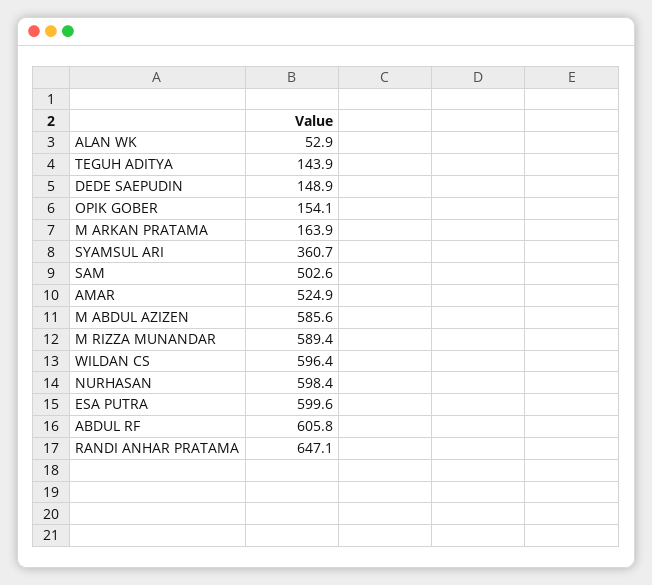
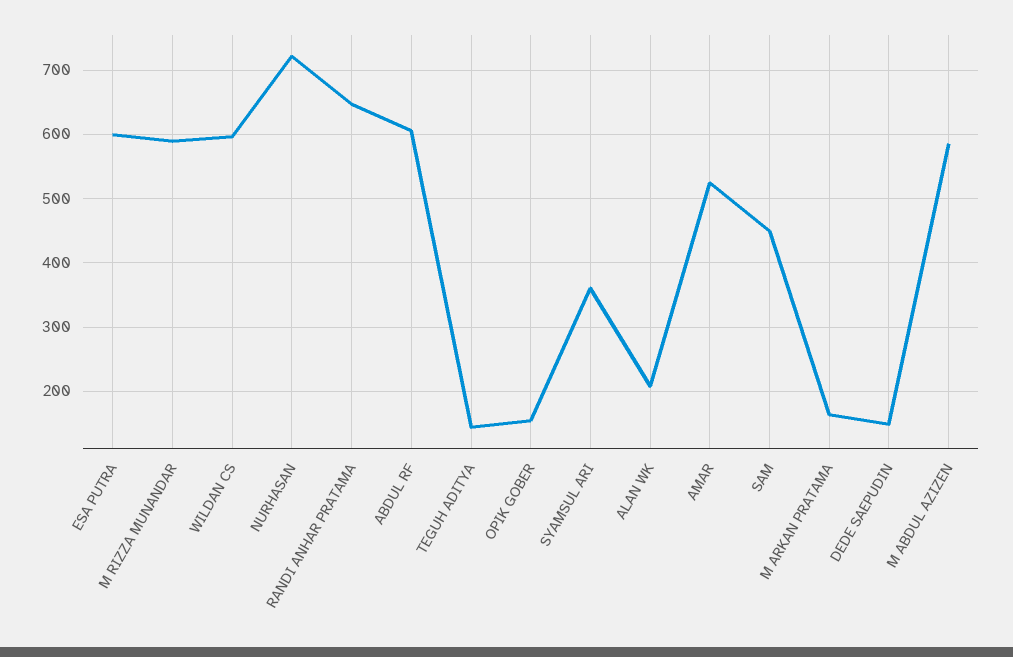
  {
-   "ALAN WK": 52.9,
+   "ALAN WK": 210,
    "TEGUH ADITYA": 143.9,
    "DEDE SAEPUDIN": 148.9,
    "OPIK GOBER": 154.1,
    "M ARKAN PRATAMA": 163.9,
    "SYAMSUL ARI": 360.7,
-   "SAM": 502.6,
+   "SAM": 450,
    "AMAR": 524.9,
    "M ABDUL AZIZEN": 585.6,
    "M RIZZA MUNANDAR": 589.4,
    "WILDAN CS": 596.4,
-   "NURHASAN": 598.4,
+   "NURHASAN": 720,
    "ESA PUTRA": 599.6,
    "ABDUL RF": 605.8,
    "RANDI ANHAR PRATAMA": 647.1
  }

